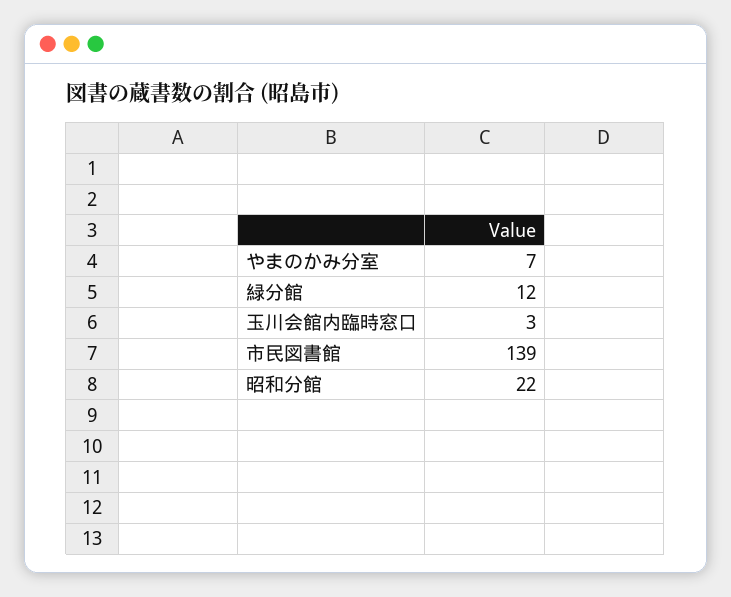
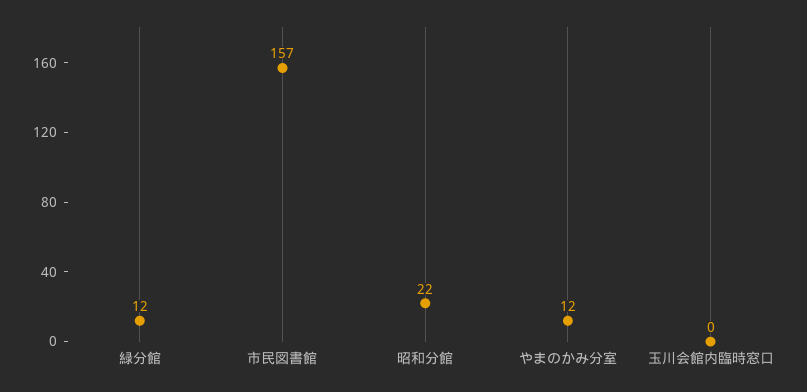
  {
-   "やまのかみ分室": 7,
+   "やまのかみ分室": 12,
    "緑分館": 12,
-   "玉川会館内臨時窓口": 3,
+   "玉川会館内臨時窓口": 0,
-   "市民図書館": 139,
+   "市民図書館": 157,
    "昭和分館": 22
  }

